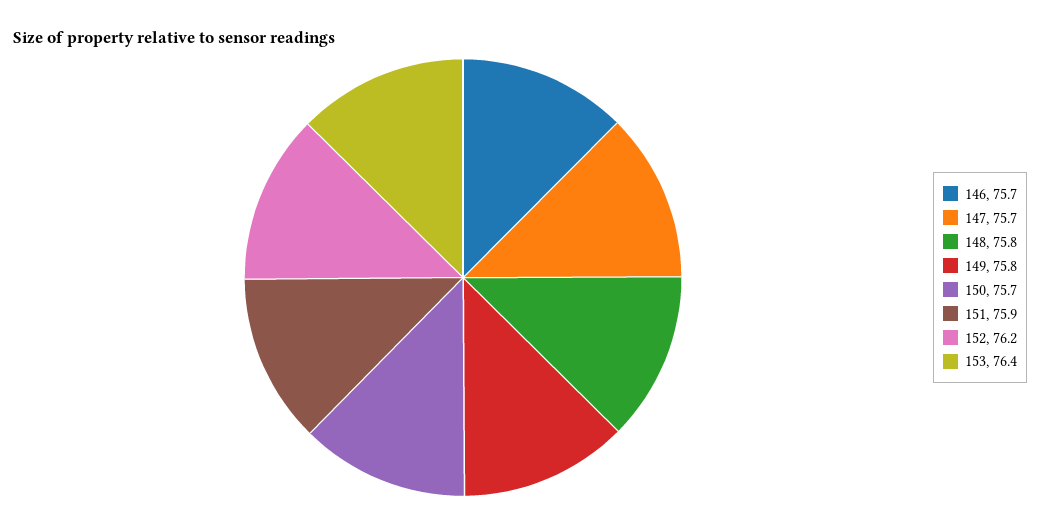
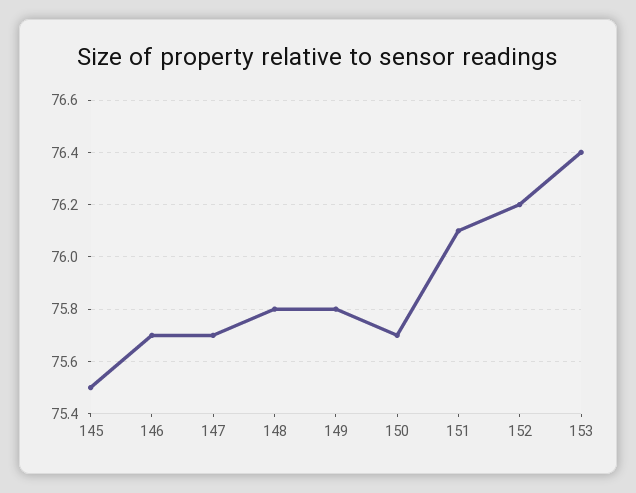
  {
    "146": 75.7,
    "147": 75.7,
    "148": 75.8,
    "149": 75.8,
    "150": 75.7,
-   "151": 75.9,
+   "151": 76.1,
    "152": 76.2,
-   "153": 76.4
+   "153": 76.4,
+   "145": 75.5
  }

